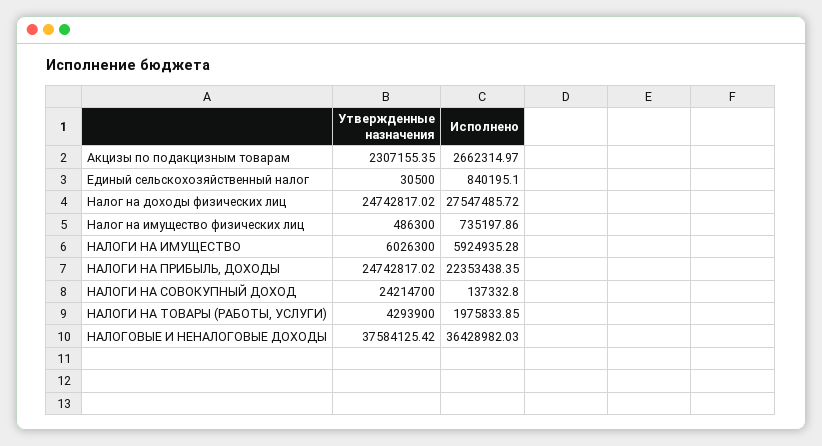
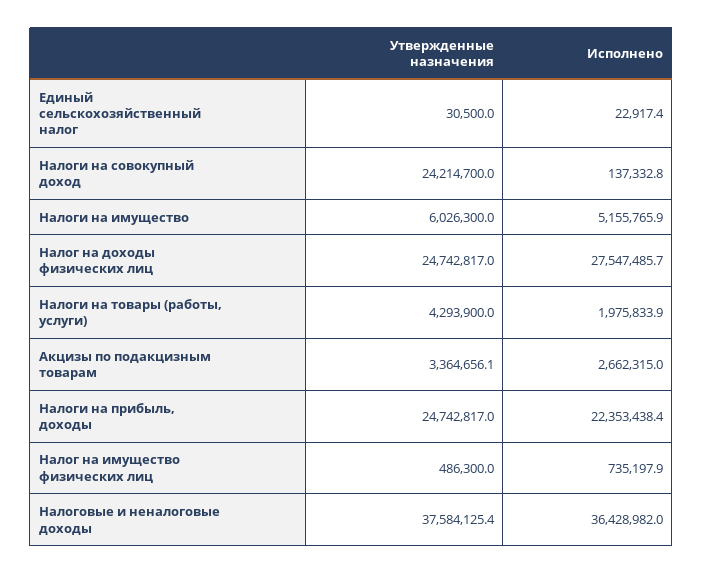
  {
    "Утвержденные назначения": {
-     "Акцизы по подакцизным товарам": 2307155.35,
+     "Акцизы по подакцизным товарам": 3364656.1,
      "Единый сельскохозяйственный налог": 30500,
      "Налог на доходы физических лиц": 24742817.02,
      "Налог на имущество физических лиц": 486300,
      "НАЛОГИ НА ИМУЩЕСТВО": 6026300,
      "НАЛОГИ НА ПРИБЫЛЬ, ДОХОДЫ": 24742817.02,
      "НАЛОГИ НА СОВОКУПНЫЙ ДОХОД": 24214700,
      "НАЛОГИ НА ТОВАРЫ (РАБОТЫ, УСЛУГИ)": 4293900,
      "НАЛОГОВЫЕ И НЕНАЛОГОВЫЕ ДОХОДЫ": 37584125.42
    },
    "Исполнено": {
      "Акцизы по подакцизным товарам": 2662314.97,
-     "Единый сельскохозяйственный налог": 840195.1,
+     "Единый сельскохозяйственный налог": 22917.4,
      "Налог на доходы физических лиц": 27547485.72,
      "Налог на имущество физических лиц": 735197.86,
-     "НАЛОГИ НА ИМУЩЕСТВО": 5924935.28,
+     "НАЛОГИ НА ИМУЩЕСТВО": 5155765.9,
      "НАЛОГИ НА ПРИБЫЛЬ, ДОХОДЫ": 22353438.35,
      "НАЛОГИ НА СОВОКУПНЫЙ ДОХОД": 137332.8,
      "НАЛОГИ НА ТОВАРЫ (РАБОТЫ, УСЛУГИ)": 1975833.85,
      "НАЛОГОВЫЕ И НЕНАЛОГОВЫЕ ДОХОДЫ": 36428982.03
    }
  }

